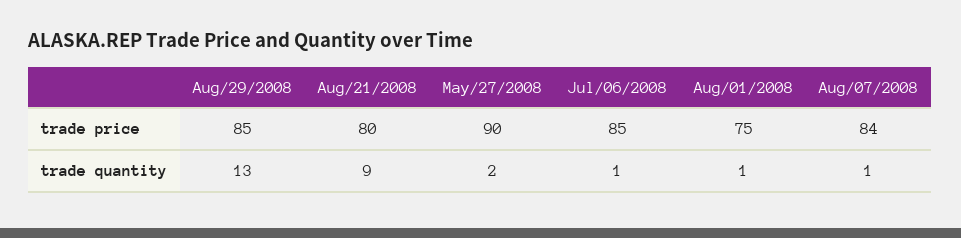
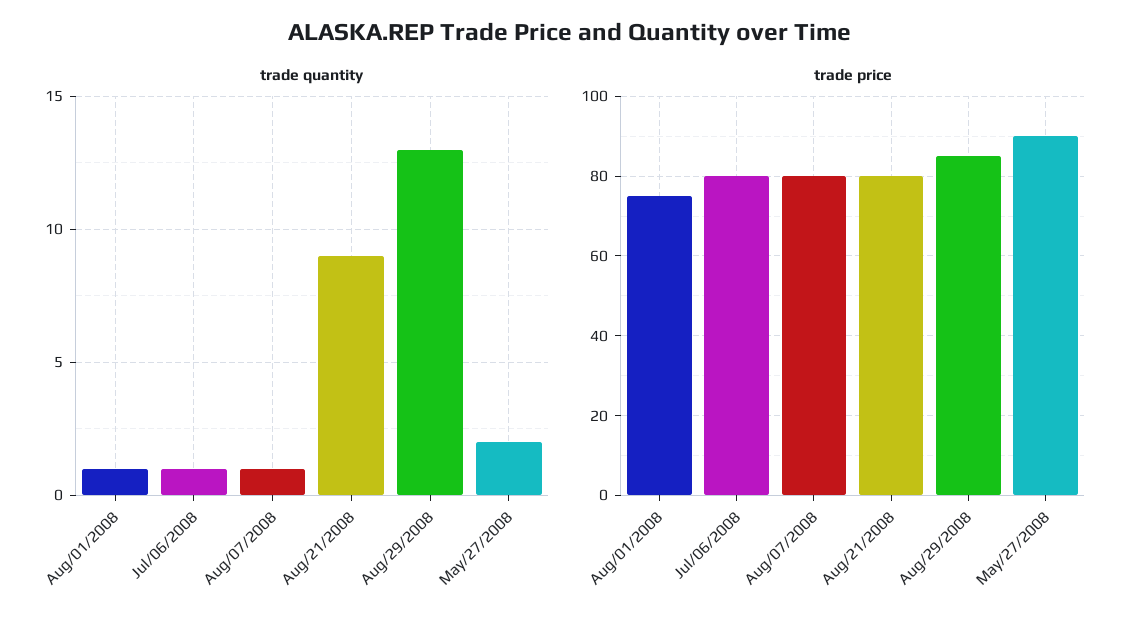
  {
    "trade price": {
      "Aug/29/2008": 85,
      "Aug/21/2008": 80,
      "May/27/2008": 90,
-     "Jul/06/2008": 85,
+     "Jul/06/2008": 80,
      "Aug/01/2008": 75,
-     "Aug/07/2008": 84
+     "Aug/07/2008": 80
    },
    "trade quantity": {
      "Aug/29/2008": 13,
      "Aug/21/2008": 9,
      "May/27/2008": 2,
      "Jul/06/2008": 1,
      "Aug/01/2008": 1,
      "Aug/07/2008": 1
    }
  }

